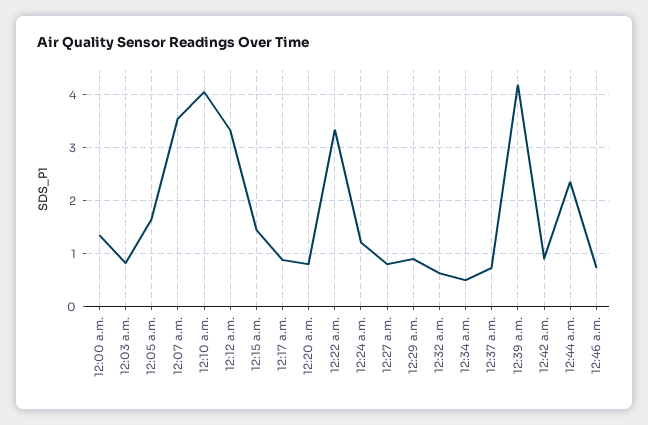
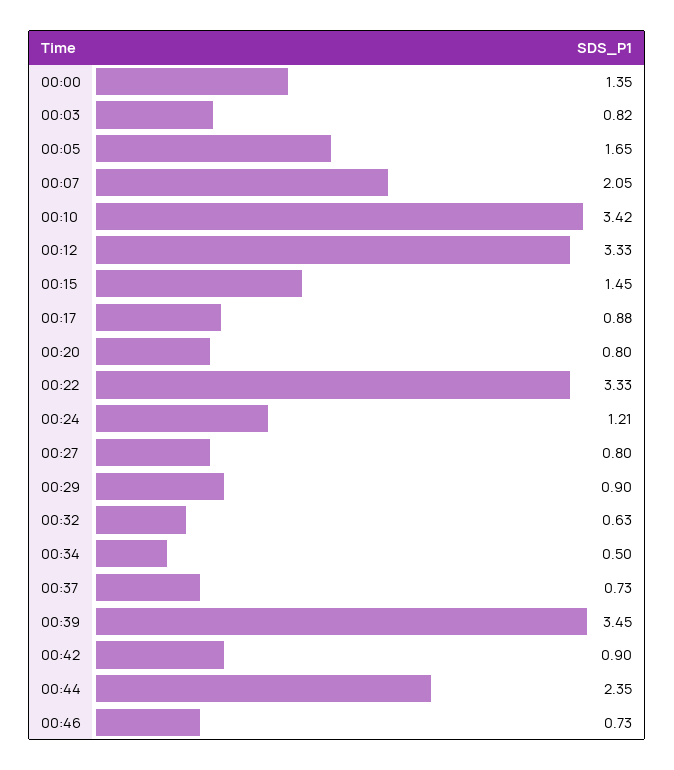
  {
    "12:00 a.m.": 1.35,
    "12:03 a.m.": 0.82,
    "12:05 a.m.": 1.65,
-   "12:07 a.m.": 3.6,
+   "12:07 a.m.": 2.05,
-   "12:10 a.m.": 4,
+   "12:10 a.m.": 3.42,
    "12:12 a.m.": 3.33,
    "12:15 a.m.": 1.45,
    "12:17 a.m.": 0.88,
    "12:20 a.m.": 0.8,
    "12:22 a.m.": 3.33,
    "12:24 a.m.": 1.21,
    "12:27 a.m.": 0.8,
    "12:29 a.m.": 0.9,
    "12:32 a.m.": 0.63,
    "12:34 a.m.": 0.5,
    "12:37 a.m.": 0.73,
-   "12:39 a.m.": 4.2,
+   "12:39 a.m.": 3.45,
    "12:42 a.m.": 0.9,
    "12:44 a.m.": 2.35,
    "12:46 a.m.": 0.73
  }

